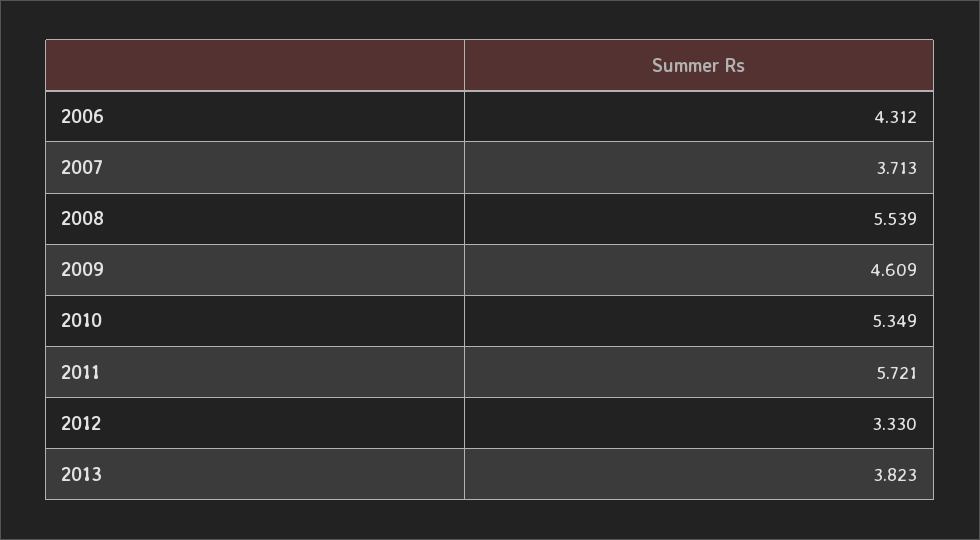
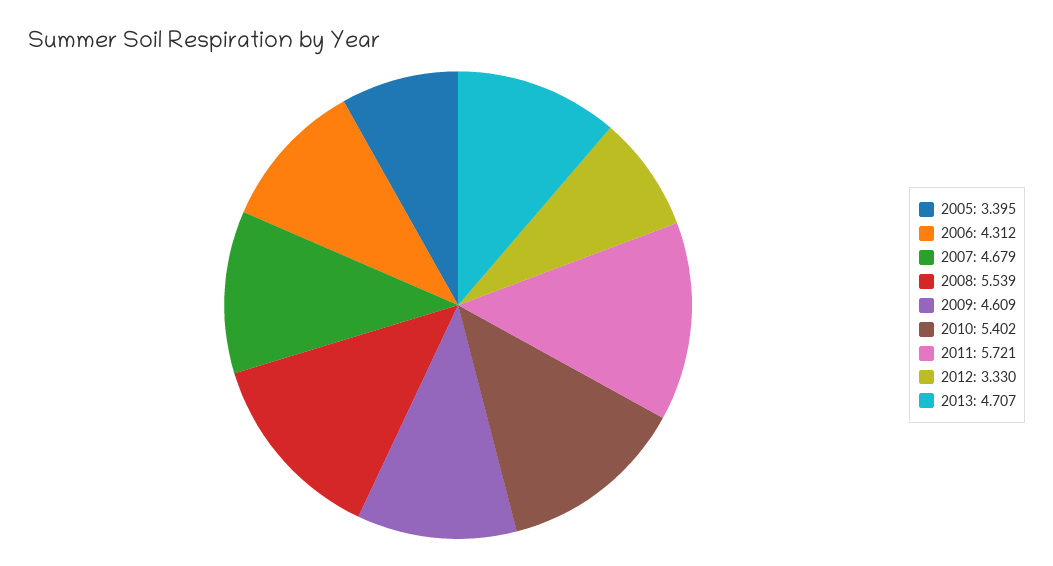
  {
    "2006": 4.312,
-   "2007": 3.713,
+   "2007": 4.679,
    "2008": 5.539,
    "2009": 4.609,
-   "2010": 5.349,
+   "2010": 5.402,
    "2011": 5.721,
    "2012": 3.33,
-   "2013": 3.823
+   "2013": 4.707,
+   "2005": 3.395
  }

